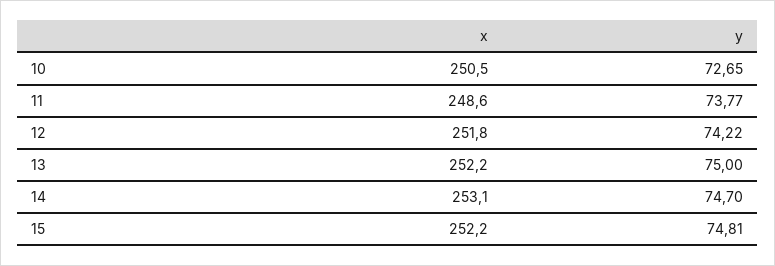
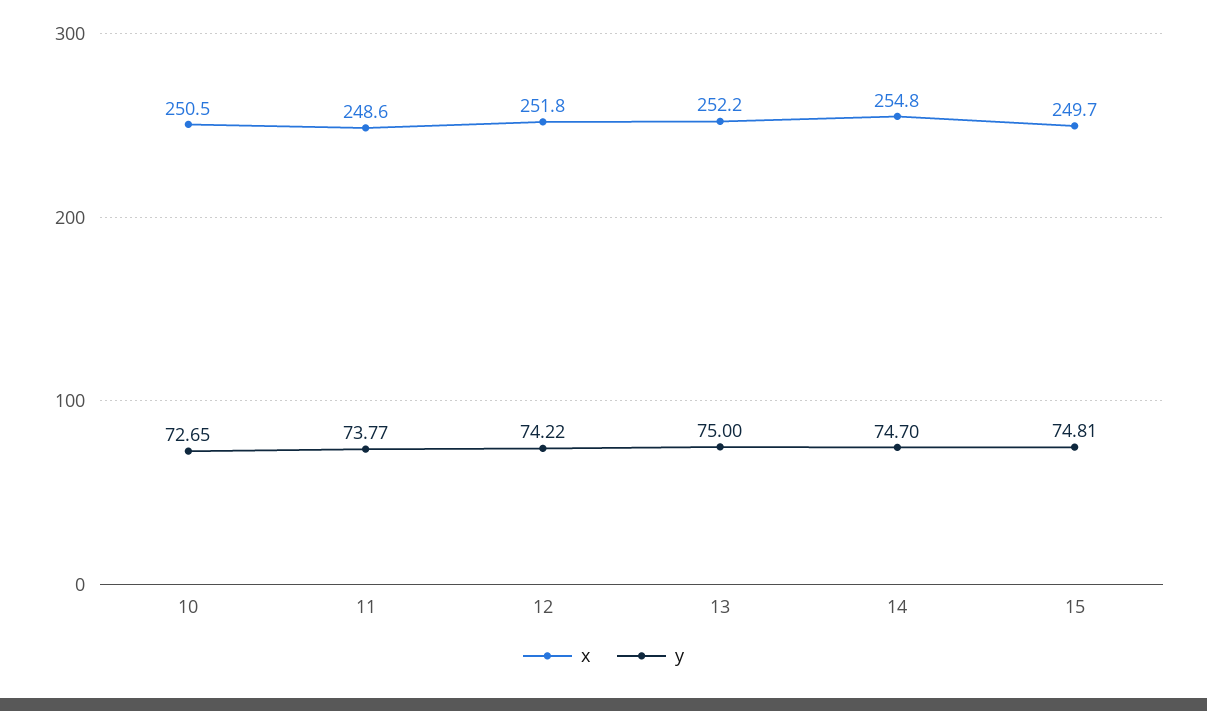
  {
    "x": {
      "10": 250.5,
      "11": 248.6,
      "12": 251.8,
      "13": 252.2,
-     "14": 253.1,
+     "14": 254.8,
-     "15": 252.2
+     "15": 249.7
    },
    "y": {
      "10": 72.65,
      "11": 73.77,
      "12": 74.22,
      "13": 75,
      "14": 74.7,
      "15": 74.81
    }
  }

